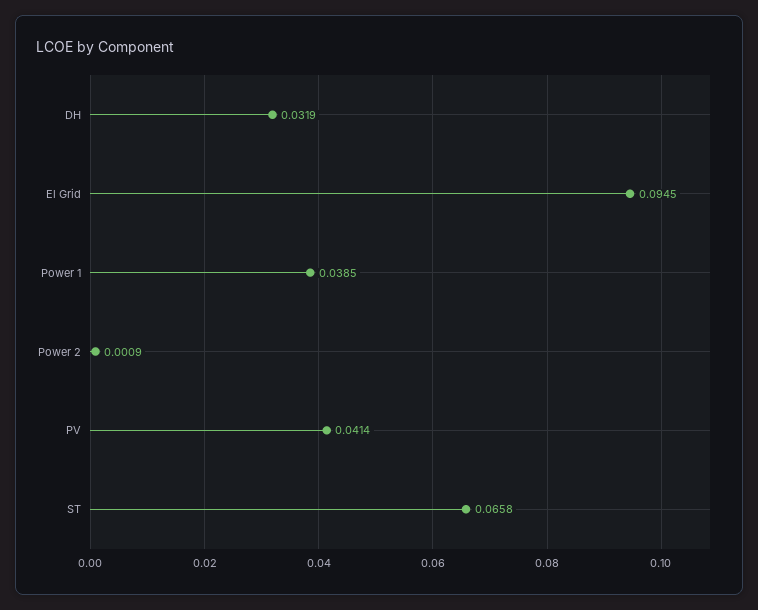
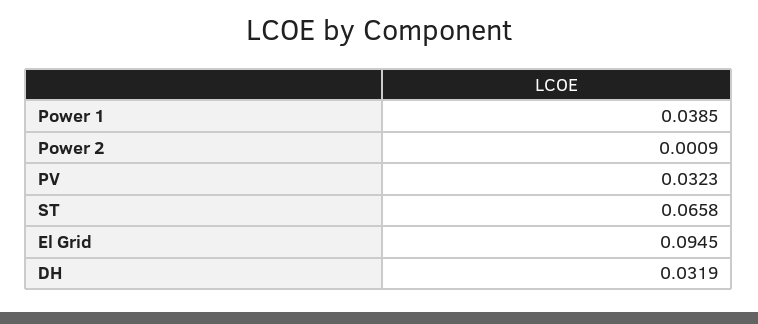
  {
    "DH": 0.0319,
    "El Grid": 0.0945,
    "Power 1": 0.0385,
    "Power 2": 0.0009,
-   "PV": 0.0414,
+   "PV": 0.0323,
    "ST": 0.0658
  }

